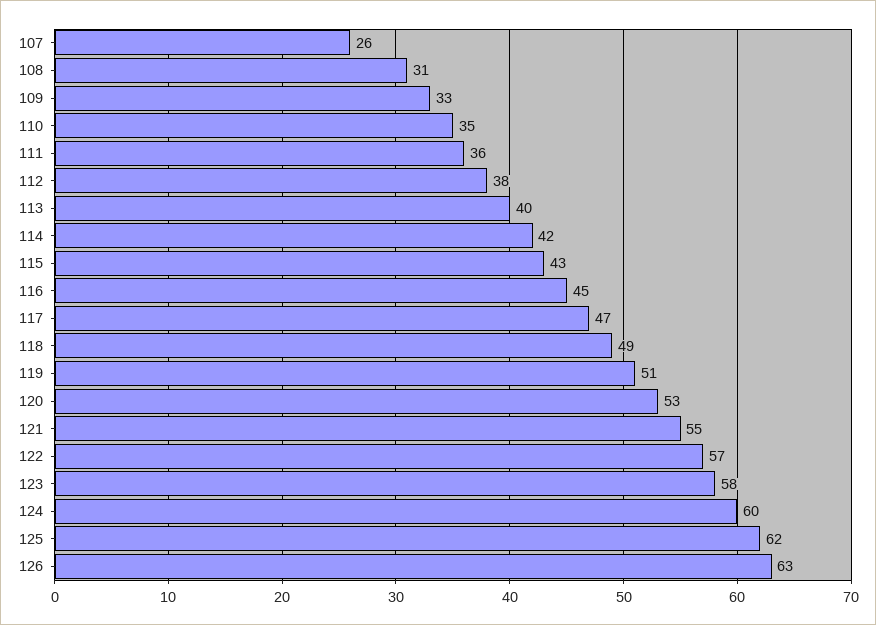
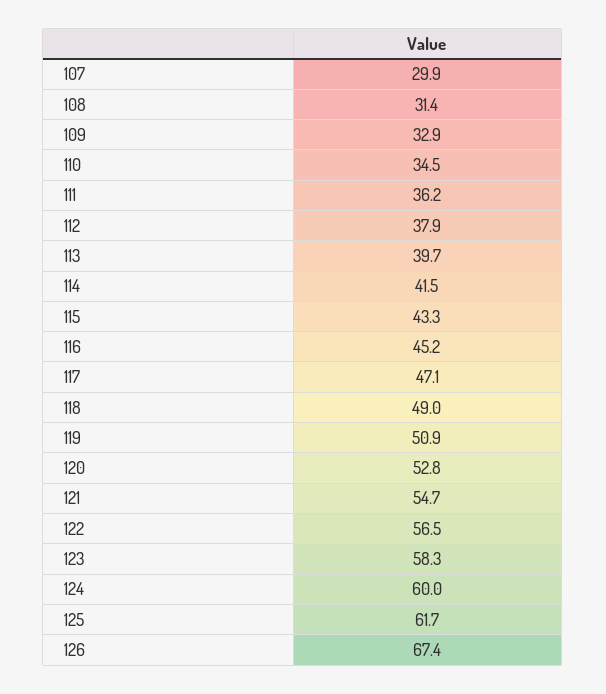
  {
-   "107": 26,
+   "107": 29.9,
    "108": 31.4,
    "109": 32.9,
    "110": 34.5,
    "111": 36.2,
    "112": 37.9,
    "113": 39.7,
    "114": 41.5,
    "115": 43.3,
    "116": 45.2,
    "117": 47.1,
    "118": 49,
    "119": 50.9,
    "120": 52.8,
    "121": 54.7,
    "122": 56.5,
    "123": 58.3,
    "124": 60,
    "125": 61.7,
-   "126": 63
+   "126": 67.4
  }

